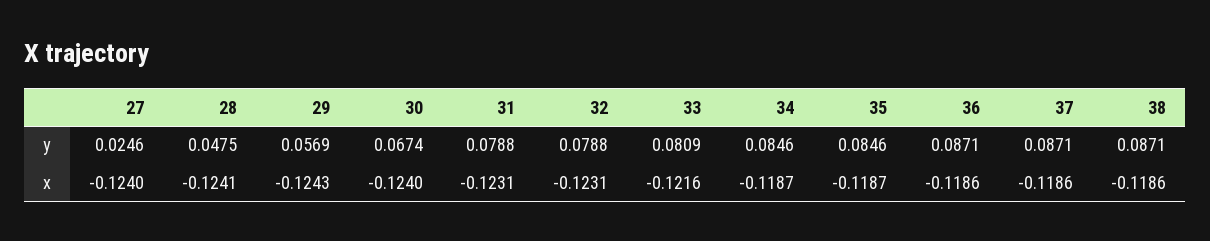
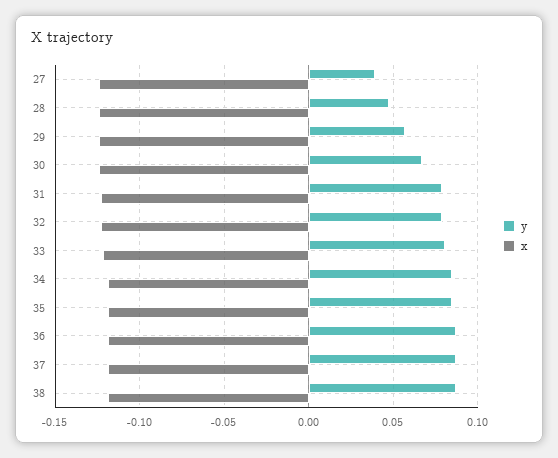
  {
    "y": {
-     "27": 0.0246,
+     "27": 0.04,
      "28": 0.0475,
      "29": 0.0569,
      "30": 0.0674,
      "31": 0.0788,
      "32": 0.0788,
      "33": 0.0809,
      "34": 0.0846,
      "35": 0.0846,
      "36": 0.0871,
      "37": 0.0871,
      "38": 0.0871
    },
    "x": {
      "27": -0.124,
      "28": -0.1241,
      "29": -0.1243,
      "30": -0.124,
      "31": -0.1231,
      "32": -0.1231,
      "33": -0.1216,
      "34": -0.1187,
      "35": -0.1187,
      "36": -0.1186,
      "37": -0.1186,
      "38": -0.1186
    }
  }

